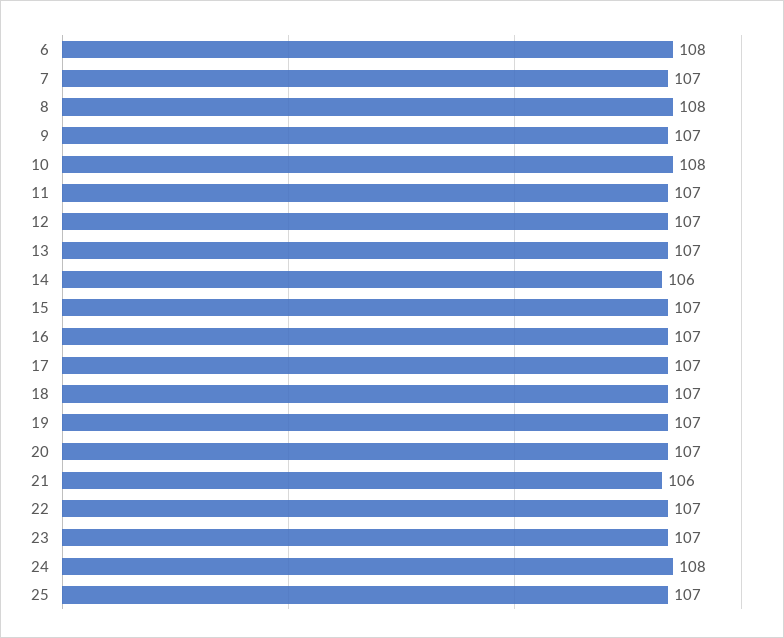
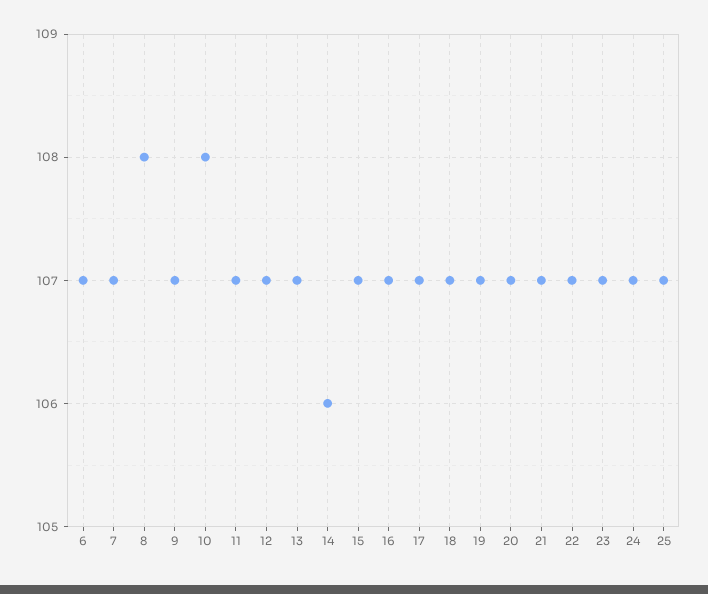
  {
-   "6": 108,
+   "6": 107,
    "7": 107,
    "8": 108,
    "9": 107,
    "10": 108,
    "11": 107,
    "12": 107,
    "13": 107,
    "14": 106,
    "15": 107,
    "16": 107,
    "17": 107,
    "18": 107,
    "19": 107,
    "20": 107,
-   "21": 106,
+   "21": 107,
    "22": 107,
    "23": 107,
-   "24": 108,
+   "24": 107,
    "25": 107
  }

